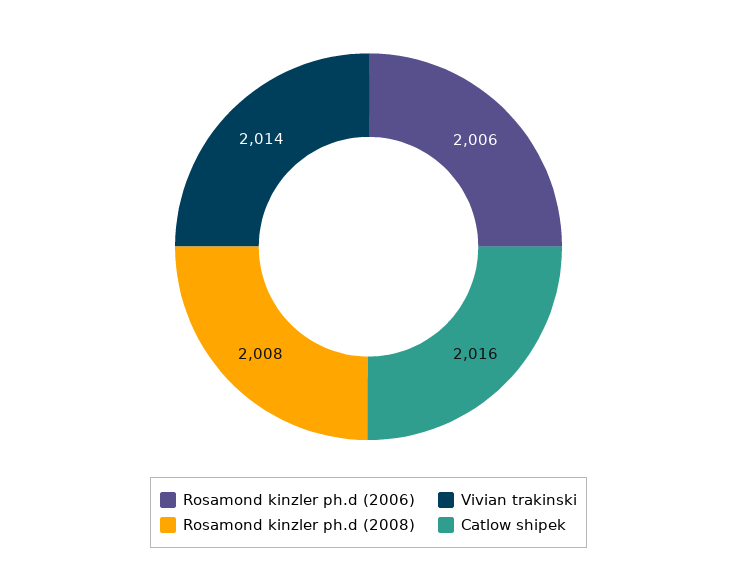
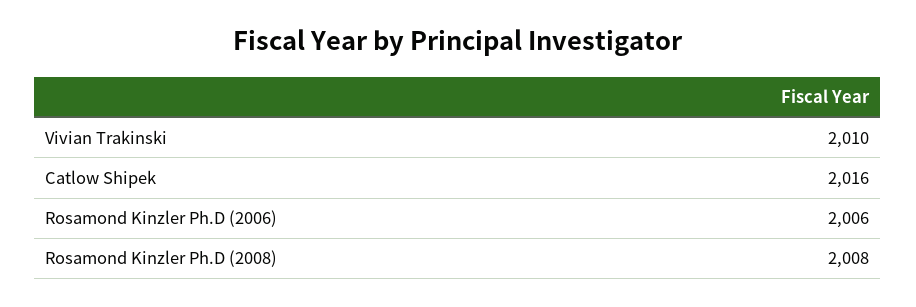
  {
    "Rosamond kinzler ph.d (2006)": 2006,
-   "Vivian trakinski": 2014,
+   "Vivian trakinski": 2010,
    "Rosamond kinzler ph.d (2008)": 2008,
    "Catlow shipek": 2016
  }

